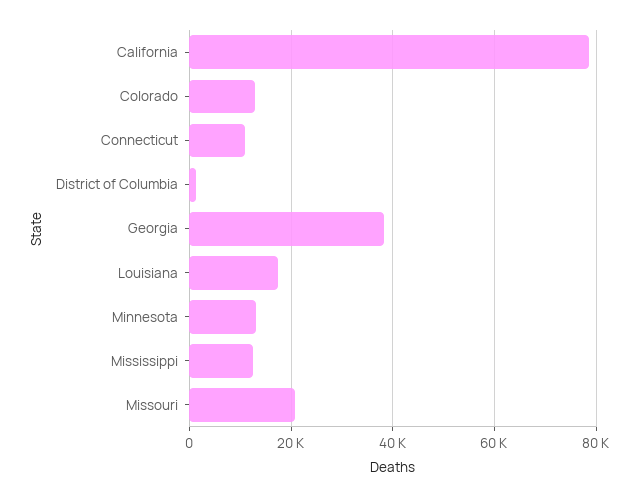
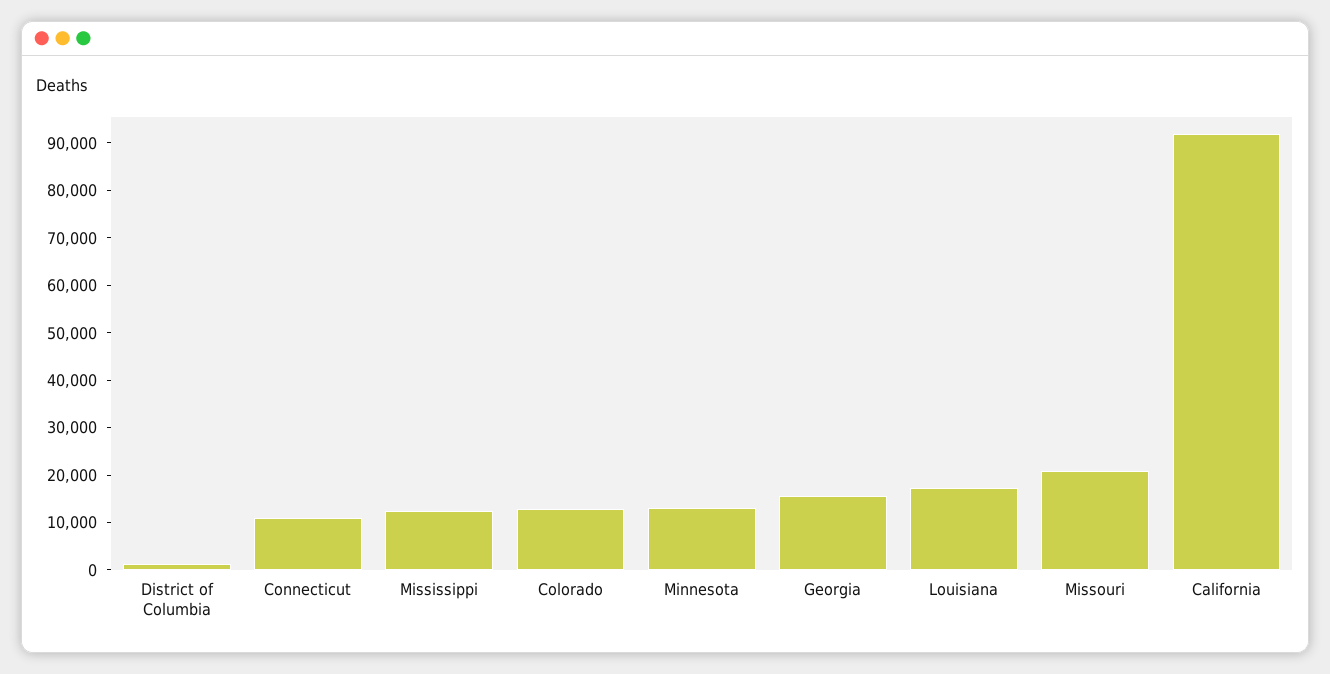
  {
-   "California": 78000,
+   "California": 92000,
    "Colorado": 12000,
    "Connecticut": 12000,
    "District of Columbia": 2000,
-   "Georgia": 38000,
+   "Georgia": 16000,
    "Louisiana": 18000,
    "Minnesota": 14000,
    "Mississippi": 12000,
    "Missouri": 20000
  }

